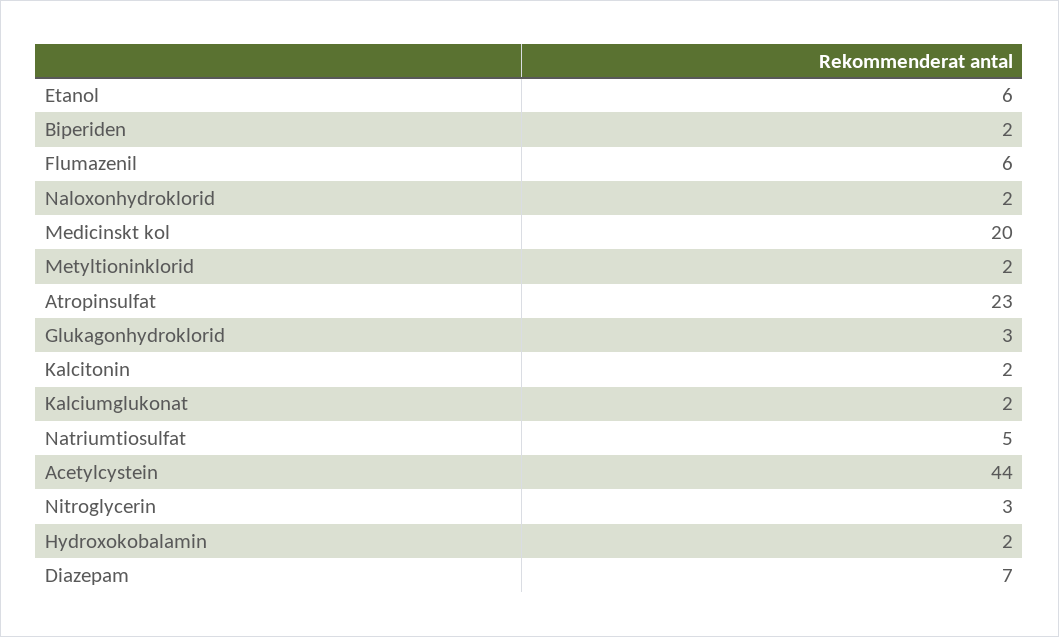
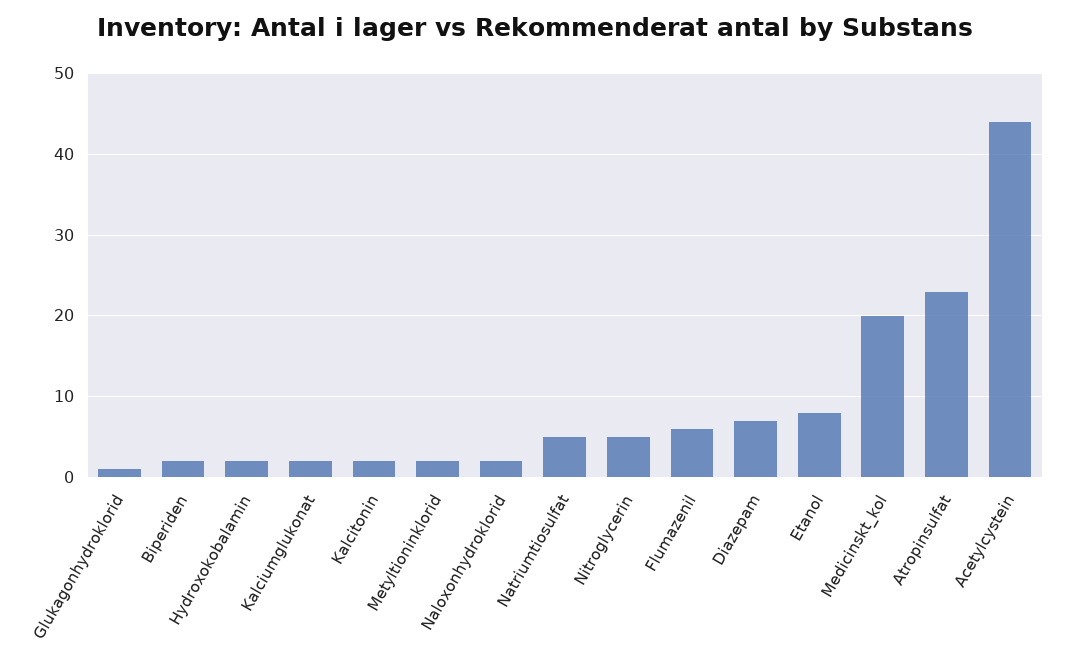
  {
-   "Etanol": 6,
+   "Etanol": 8,
    "Biperiden": 2,
    "Flumazenil": 6,
    "Naloxonhydroklorid": 2,
    "Medicinskt kol": 20,
    "Metyltioninklorid": 2,
    "Atropinsulfat": 23,
-   "Glukagonhydroklorid": 3,
+   "Glukagonhydroklorid": 1,
    "Kalcitonin": 2,
    "Kalciumglukonat": 2,
    "Natriumtiosulfat": 5,
    "Acetylcystein": 44,
-   "Nitroglycerin": 3,
+   "Nitroglycerin": 5,
    "Hydroxokobalamin": 2,
    "Diazepam": 7
  }

